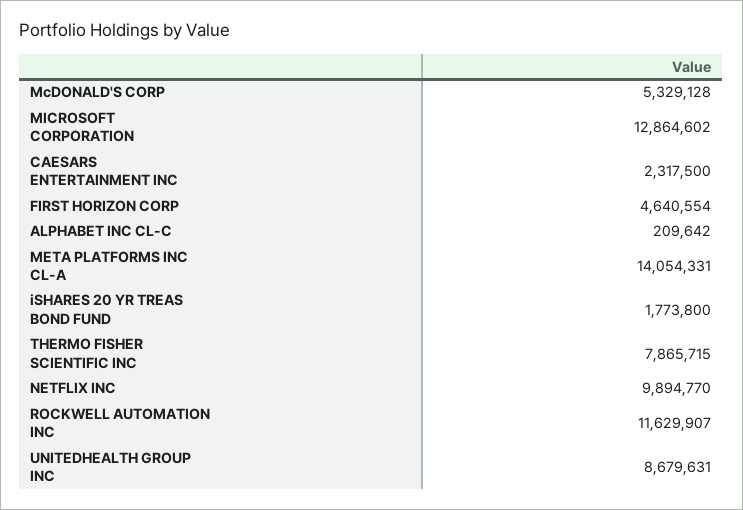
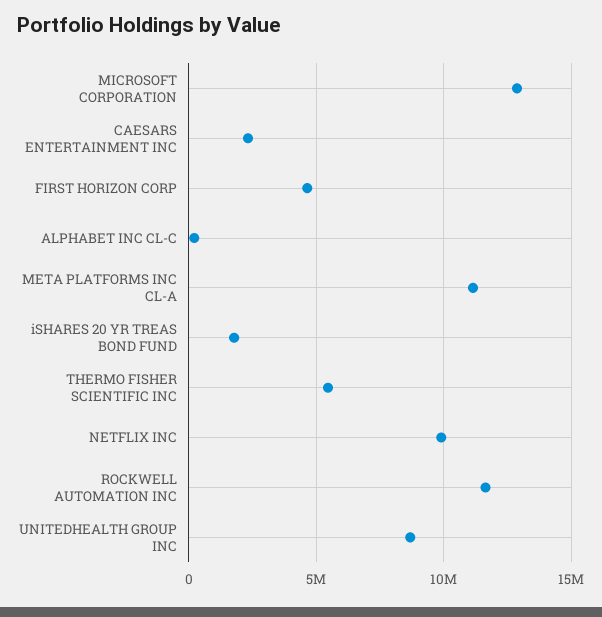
  {
-   "McDONALD'S CORP": 5329128,
    "MICROSOFT CORPORATION": 12864602,
    "CAESARS ENTERTAINMENT INC": 2317500,
    "FIRST HORIZON CORP": 4640554,
    "ALPHABET INC CL-C": 209642,
-   "META PLATFORMS INC CL-A": 14054331,
+   "META PLATFORMS INC CL-A": 11000000,
    "iSHARES 20 YR TREAS BOND FUND": 1773800,
-   "THERMO FISHER SCIENTIFIC INC": 7865715,
+   "THERMO FISHER SCIENTIFIC INC": 5500000,
    "NETFLIX INC": 9894770,
    "ROCKWELL AUTOMATION INC": 11629907,
    "UNITEDHEALTH GROUP INC": 8679631
  }

